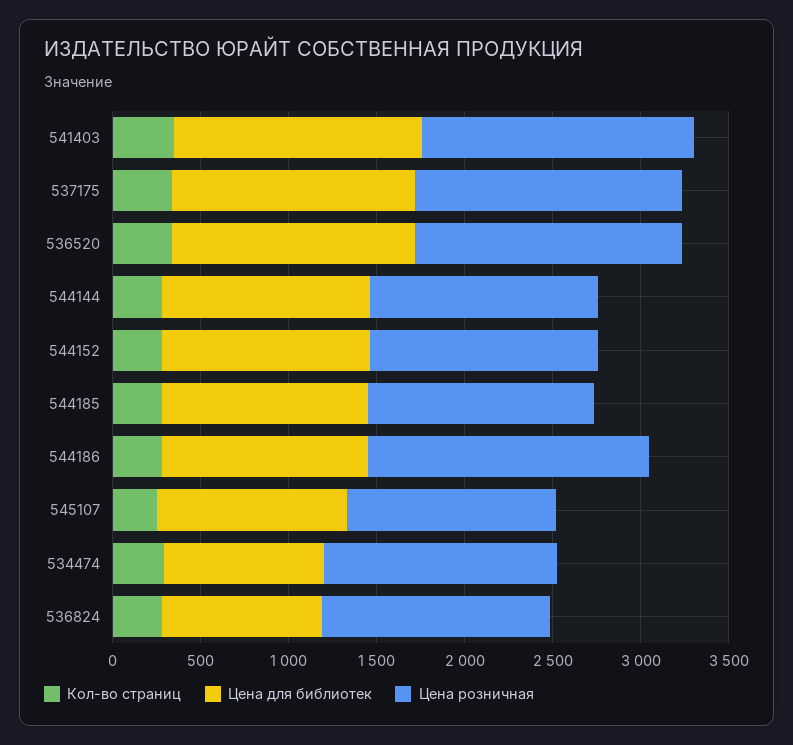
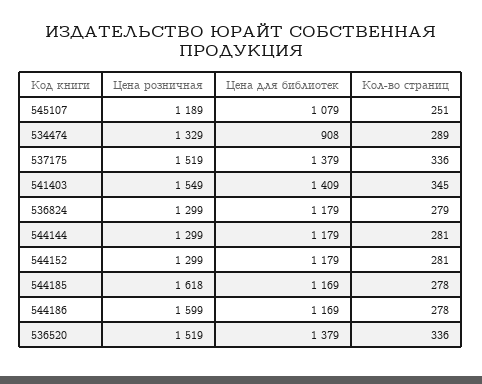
  {
    "Кол-во страниц": {
      "541403": 345,
      "537175": 336,
      "536520": 336,
      "544144": 281,
      "544152": 281,
      "544185": 278,
      "544186": 278,
      "545107": 251,
      "534474": 289,
      "536824": 279
    },
    "Цена для библиотек": {
      "541403": 1409,
      "537175": 1379,
      "536520": 1379,
      "544144": 1179,
      "544152": 1179,
      "544185": 1169,
      "544186": 1169,
      "545107": 1079,
      "534474": 908,
-     "536824": 900
+     "536824": 1179
    },
    "Цена розничная": {
      "541403": 1549,
      "537175": 1519,
      "536520": 1519,
      "544144": 1299,
      "544152": 1299,
-     "544185": 1300,
+     "544185": 1618,
      "544186": 1599,
      "545107": 1189,
      "534474": 1329,
      "536824": 1299
    }
  }

